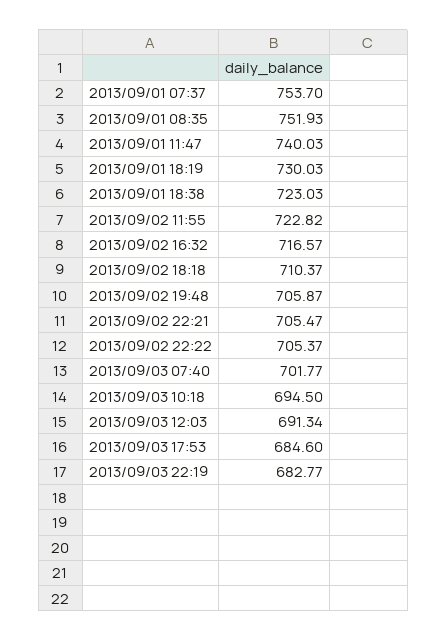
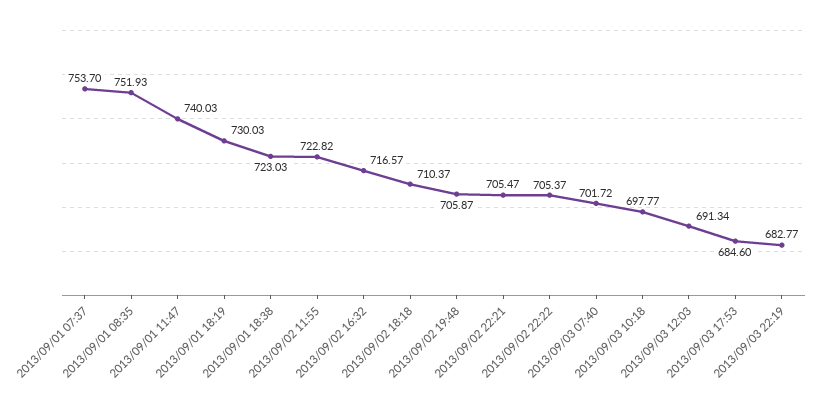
  {
    "2013/09/01 07:37": 753.7,
    "2013/09/01 08:35": 751.93,
    "2013/09/01 11:47": 740.03,
    "2013/09/01 18:19": 730.03,
    "2013/09/01 18:38": 723.03,
    "2013/09/02 11:55": 722.82,
    "2013/09/02 16:32": 716.57,
    "2013/09/02 18:18": 710.37,
    "2013/09/02 19:48": 705.87,
    "2013/09/02 22:21": 705.47,
    "2013/09/02 22:22": 705.37,
-   "2013/09/03 07:40": 701.77,
+   "2013/09/03 07:40": 701.72,
-   "2013/09/03 10:18": 694.5,
+   "2013/09/03 10:18": 697.77,
    "2013/09/03 12:03": 691.34,
    "2013/09/03 17:53": 684.6,
    "2013/09/03 22:19": 682.77
  }

